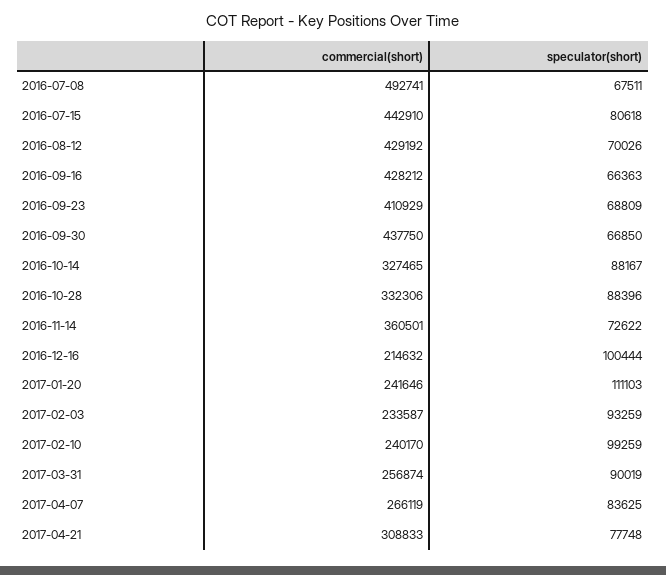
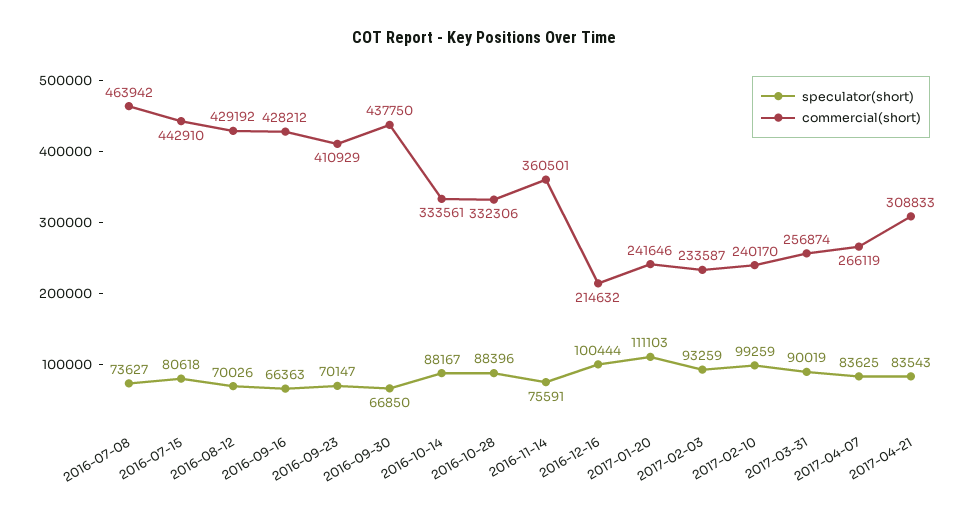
  {
    "commercial(short)": {
-     "2016-07-08": 492741,
+     "2016-07-08": 463942,
      "2016-07-15": 442910,
      "2016-08-12": 429192,
      "2016-09-16": 428212,
      "2016-09-23": 410929,
      "2016-09-30": 437750,
-     "2016-10-14": 327465,
+     "2016-10-14": 333561,
      "2016-10-28": 332306,
      "2016-11-14": 360501,
      "2016-12-16": 214632,
      "2017-01-20": 241646,
      "2017-02-03": 233587,
      "2017-02-10": 240170,
      "2017-03-31": 256874,
      "2017-04-07": 266119,
      "2017-04-21": 308833
    },
    "speculator(short)": {
-     "2016-07-08": 67511,
+     "2016-07-08": 73627,
      "2016-07-15": 80618,
      "2016-08-12": 70026,
      "2016-09-16": 66363,
-     "2016-09-23": 68809,
+     "2016-09-23": 70147,
      "2016-09-30": 66850,
      "2016-10-14": 88167,
      "2016-10-28": 88396,
-     "2016-11-14": 72622,
+     "2016-11-14": 75591,
      "2016-12-16": 100444,
      "2017-01-20": 111103,
      "2017-02-03": 93259,
      "2017-02-10": 99259,
      "2017-03-31": 90019,
      "2017-04-07": 83625,
-     "2017-04-21": 77748
+     "2017-04-21": 83543
    }
  }

